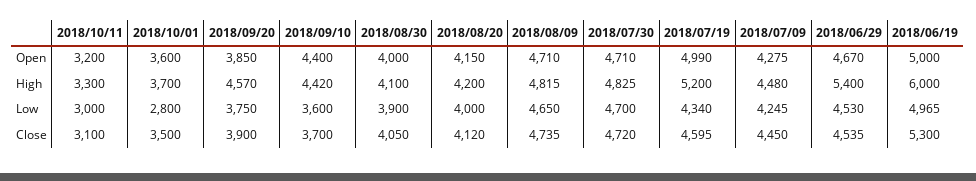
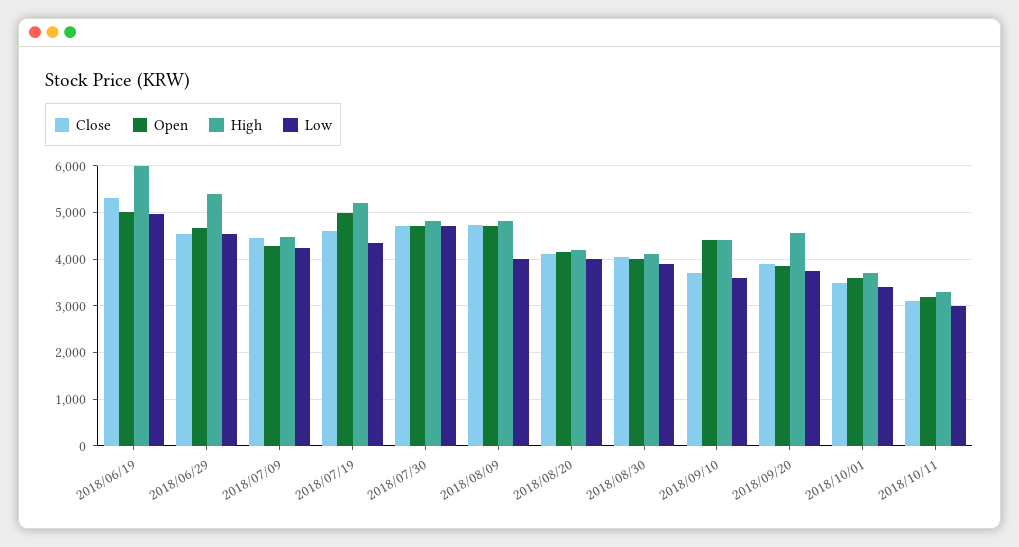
  {
    "Open": {
      "2018/10/11": 3200,
      "2018/10/01": 3600,
      "2018/09/20": 3850,
      "2018/09/10": 4400,
      "2018/08/30": 4000,
      "2018/08/20": 4150,
      "2018/08/09": 4710,
      "2018/07/30": 4710,
      "2018/07/19": 4990,
      "2018/07/09": 4275,
      "2018/06/29": 4670,
      "2018/06/19": 5000
    },
    "High": {
      "2018/10/11": 3300,
      "2018/10/01": 3700,
      "2018/09/20": 4570,
      "2018/09/10": 4420,
      "2018/08/30": 4100,
      "2018/08/20": 4200,
      "2018/08/09": 4815,
      "2018/07/30": 4825,
      "2018/07/19": 5200,
      "2018/07/09": 4480,
      "2018/06/29": 5400,
      "2018/06/19": 6000
    },
    "Low": {
      "2018/10/11": 3000,
-     "2018/10/01": 2800,
+     "2018/10/01": 3400,
      "2018/09/20": 3750,
      "2018/09/10": 3600,
      "2018/08/30": 3900,
      "2018/08/20": 4000,
-     "2018/08/09": 4650,
+     "2018/08/09": 4000,
      "2018/07/30": 4700,
      "2018/07/19": 4340,
      "2018/07/09": 4245,
      "2018/06/29": 4530,
      "2018/06/19": 4965
    },
    "Close": {
      "2018/10/11": 3100,
      "2018/10/01": 3500,
      "2018/09/20": 3900,
      "2018/09/10": 3700,
      "2018/08/30": 4050,
      "2018/08/20": 4120,
      "2018/08/09": 4735,
      "2018/07/30": 4720,
      "2018/07/19": 4595,
      "2018/07/09": 4450,
      "2018/06/29": 4535,
      "2018/06/19": 5300
    }
  }

